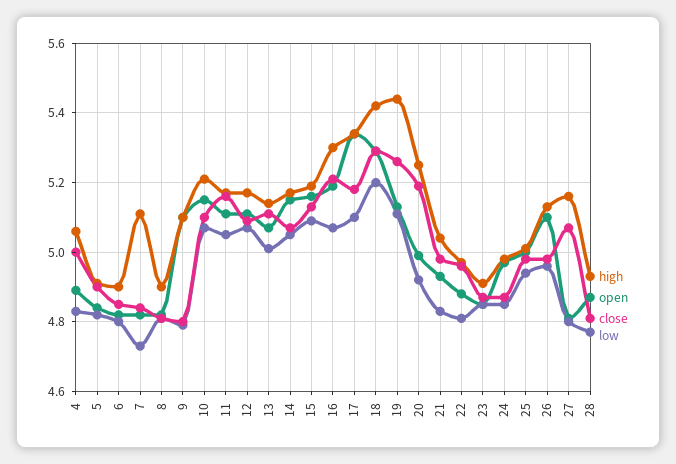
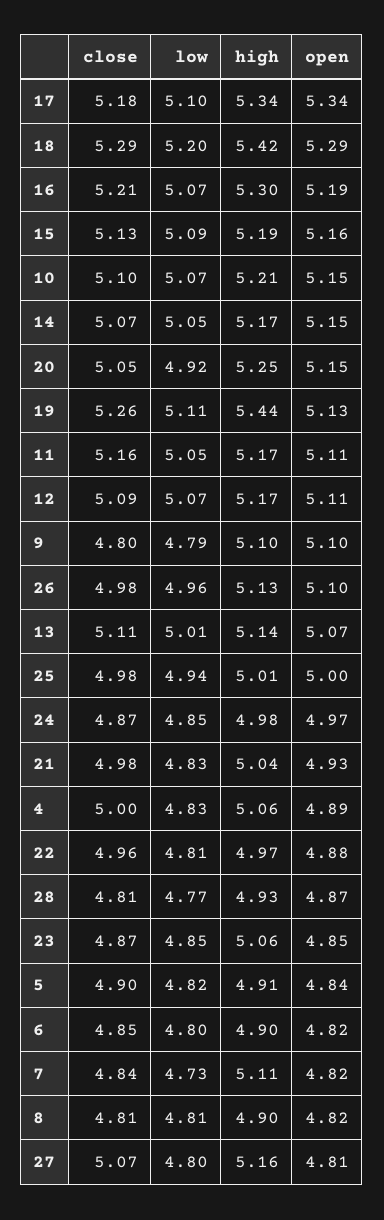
  {
    "high": {
      "4": 5.06,
      "5": 4.91,
      "6": 4.9,
      "7": 5.11,
      "8": 4.9,
      "9": 5.1,
      "10": 5.21,
      "11": 5.17,
      "12": 5.17,
      "13": 5.14,
      "14": 5.17,
      "15": 5.19,
      "16": 5.3,
      "17": 5.34,
      "18": 5.42,
      "19": 5.44,
      "20": 5.25,
      "21": 5.04,
      "22": 4.97,
-     "23": 4.9,
+     "23": 5.06,
      "24": 4.98,
      "25": 5.01,
      "26": 5.13,
      "27": 5.16,
      "28": 4.93
    },
    "open": {
      "4": 4.89,
      "5": 4.84,
      "6": 4.82,
      "7": 4.82,
      "8": 4.82,
      "9": 5.1,
      "10": 5.15,
      "11": 5.11,
      "12": 5.11,
      "13": 5.07,
      "14": 5.15,
      "15": 5.16,
      "16": 5.19,
      "17": 5.34,
      "18": 5.29,
      "19": 5.13,
-     "20": 5,
+     "20": 5.15,
      "21": 4.93,
      "22": 4.88,
      "23": 4.85,
      "24": 4.97,
      "25": 5,
      "26": 5.1,
      "27": 4.81,
      "28": 4.87
    },
    "close": {
      "4": 5,
      "5": 4.9,
      "6": 4.85,
      "7": 4.84,
      "8": 4.81,
      "9": 4.8,
      "10": 5.1,
      "11": 5.16,
      "12": 5.09,
      "13": 5.11,
      "14": 5.07,
      "15": 5.13,
      "16": 5.21,
      "17": 5.18,
      "18": 5.29,
      "19": 5.26,
-     "20": 5.2,
+     "20": 5.05,
      "21": 4.98,
      "22": 4.96,
      "23": 4.87,
      "24": 4.87,
      "25": 4.98,
      "26": 4.98,
      "27": 5.07,
      "28": 4.81
    },
    "low": {
      "4": 4.83,
      "5": 4.82,
      "6": 4.8,
      "7": 4.73,
      "8": 4.81,
      "9": 4.79,
      "10": 5.07,
      "11": 5.05,
      "12": 5.07,
      "13": 5.01,
      "14": 5.05,
      "15": 5.09,
      "16": 5.07,
      "17": 5.1,
      "18": 5.2,
      "19": 5.11,
      "20": 4.92,
      "21": 4.83,
      "22": 4.81,
      "23": 4.85,
      "24": 4.85,
      "25": 4.94,
      "26": 4.96,
      "27": 4.8,
      "28": 4.77
    }
  }

